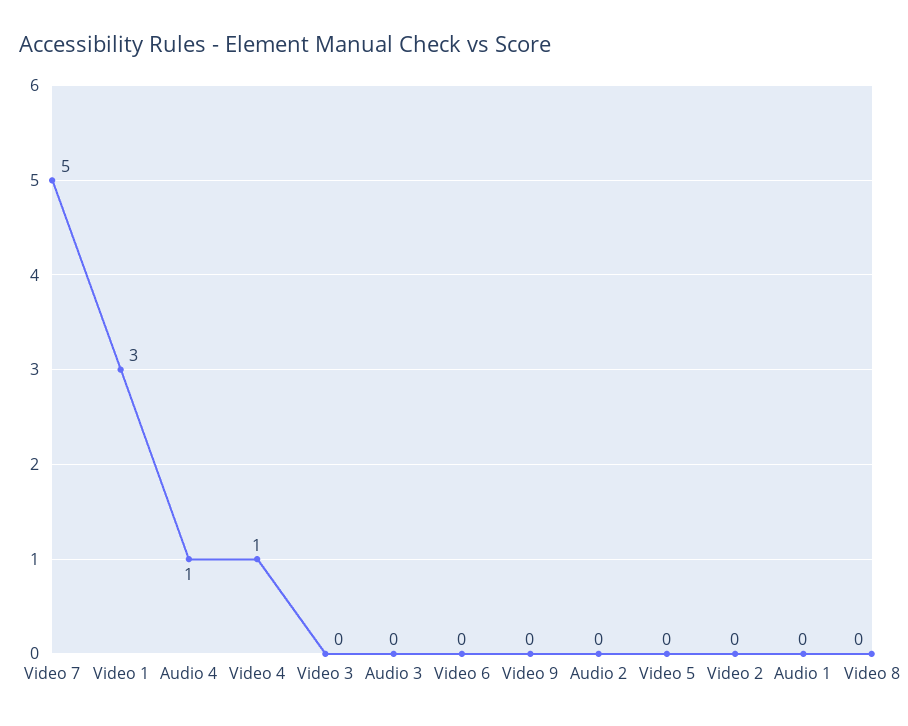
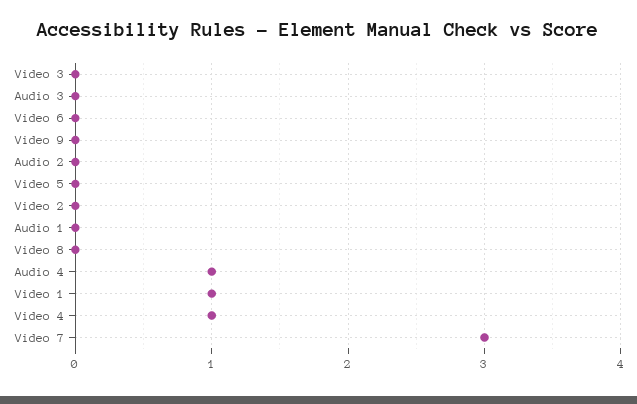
  {
-   "Video 7": 5,
+   "Video 7": 3,
-   "Video 1": 3,
+   "Video 1": 1,
    "Audio 4": 1,
    "Video 4": 1,
    "Video 3": 0,
    "Audio 3": 0,
    "Video 6": 0,
    "Video 9": 0,
    "Audio 2": 0,
    "Video 5": 0,
    "Video 2": 0,
    "Audio 1": 0,
    "Video 8": 0
  }

